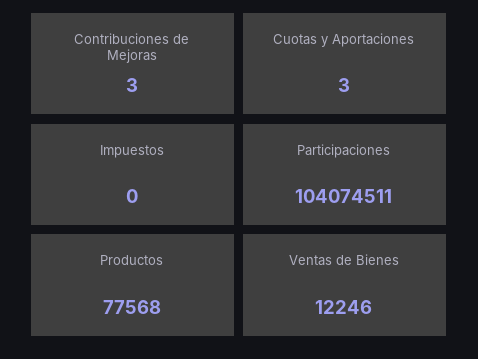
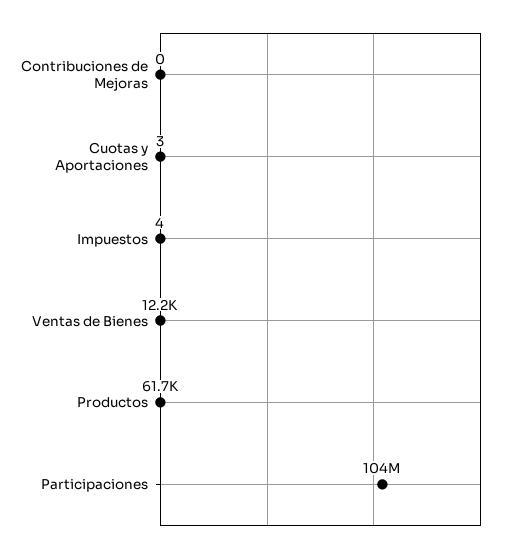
  {
-   "Contribuciones de Mejoras": 3,
+   "Contribuciones de Mejoras": 0,
    "Cuotas y Aportaciones": 3,
-   "Impuestos": 0,
+   "Impuestos": 4,
    "Participaciones": 104074511,
-   "Productos": 77568,
+   "Productos": 61700,
    "Ventas de Bienes": 12246
  }

